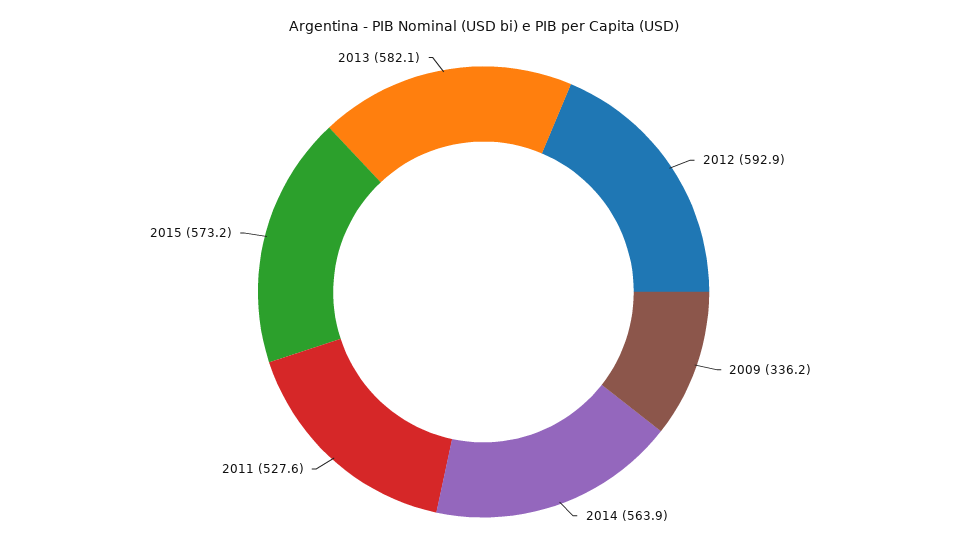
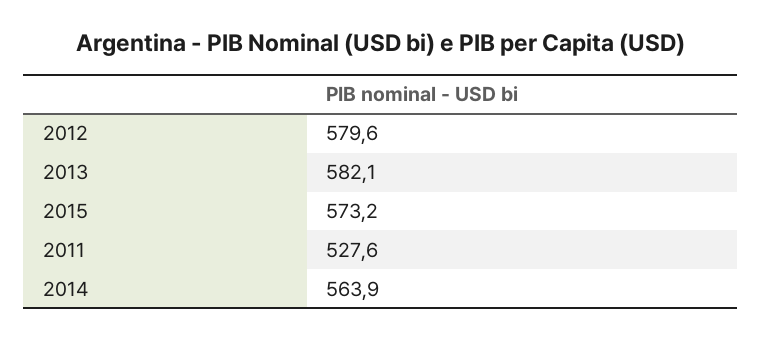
  {
-   "2012": 592.9,
+   "2012": 579.6,
-   "2009": 336.2,
    "2014": 563.9,
    "2011": 527.6,
    "2015": 573.2,
    "2013": 582.1
  }

